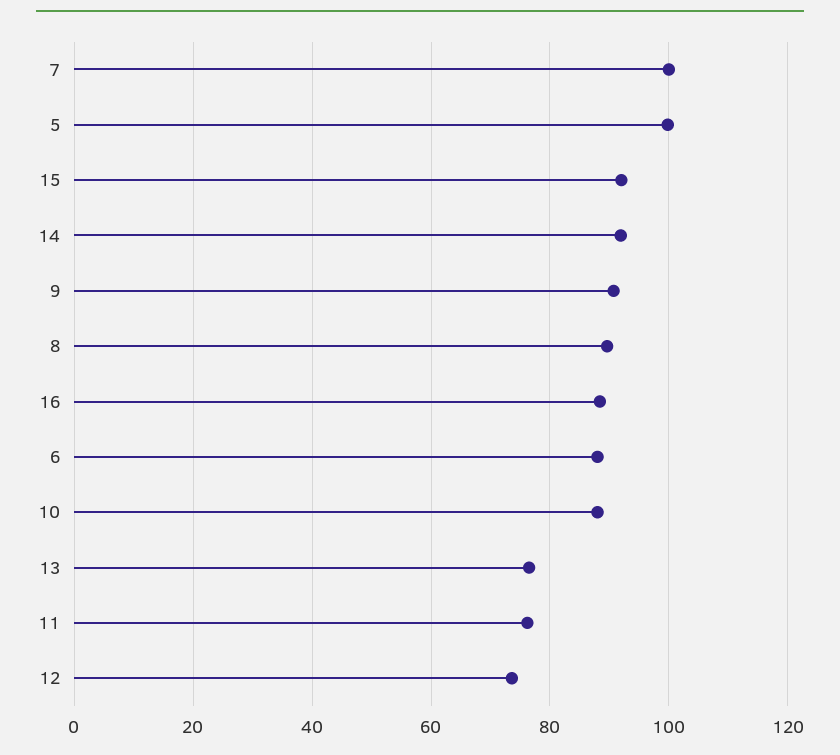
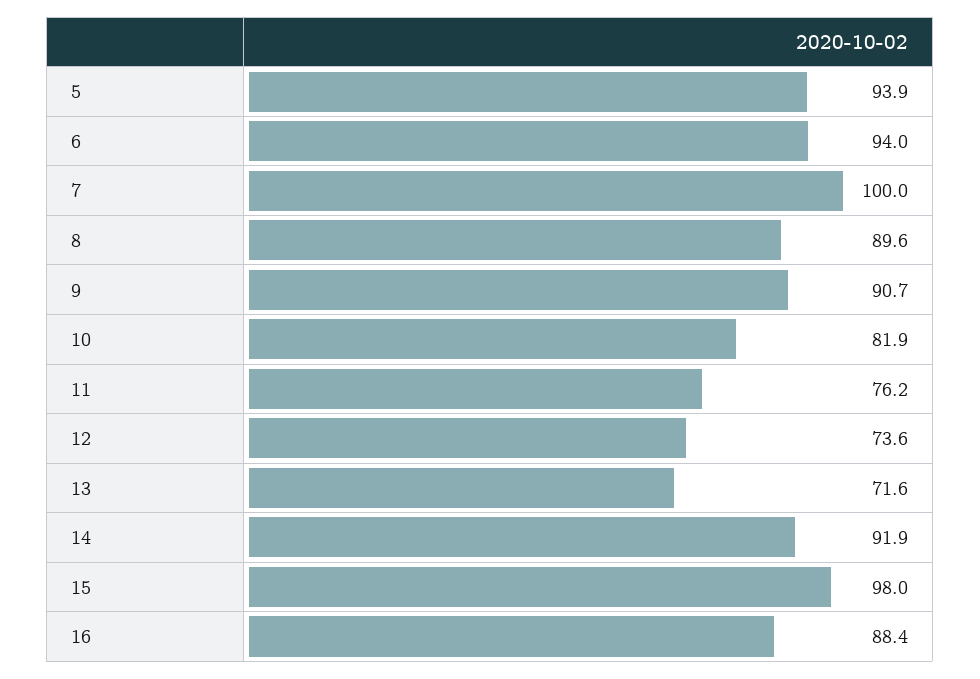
  {
    "7": 100,
-   "5": 100,
+   "5": 93.9,
-   "15": 92,
+   "15": 98,
    "14": 91.9,
    "9": 90.7,
    "8": 89.6,
    "16": 88.4,
-   "6": 88,
+   "6": 94,
-   "10": 88,
+   "10": 81.9,
-   "13": 76,
+   "13": 71.6,
    "11": 76.2,
    "12": 73.6
  }

